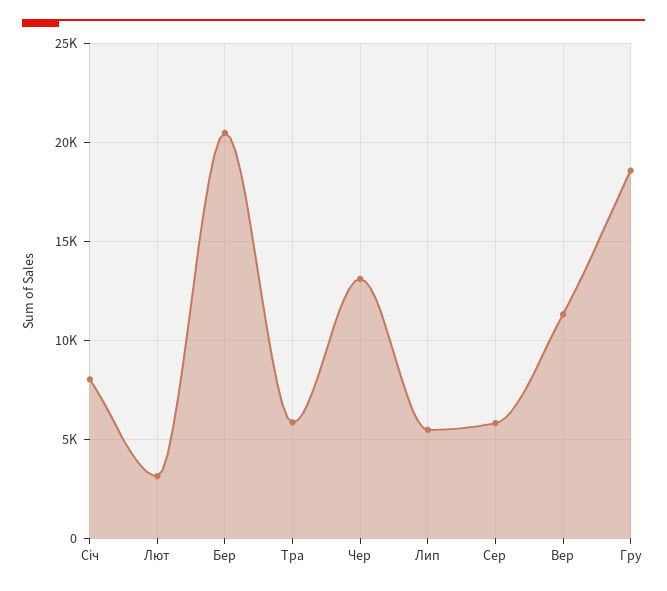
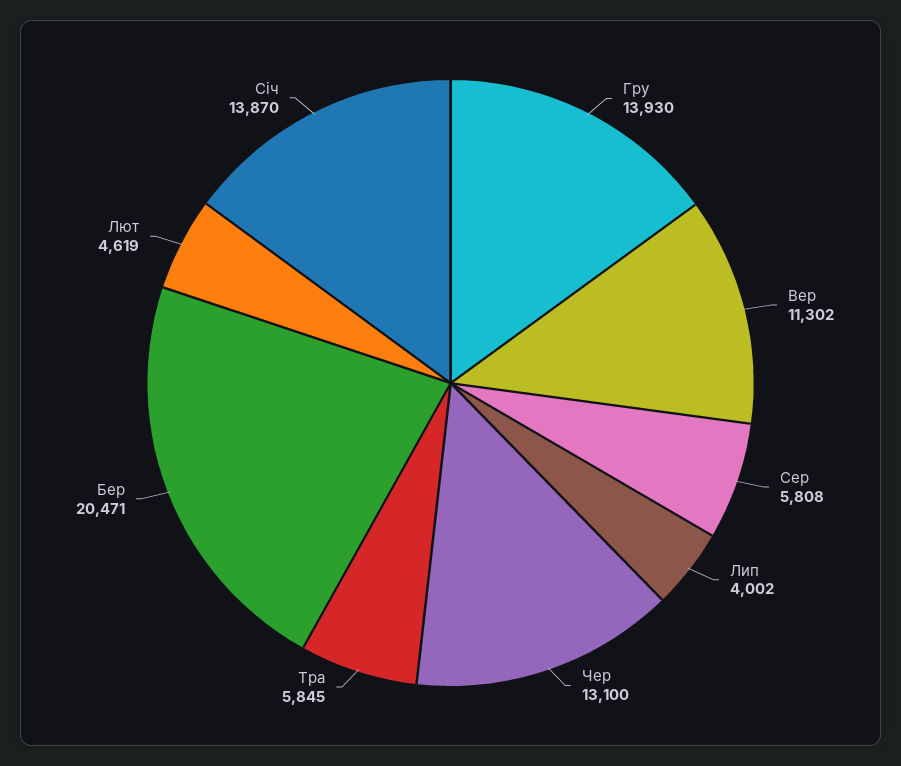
  {
-   "Січ": 8000,
+   "Січ": 13870,
-   "Лют": 3000,
+   "Лют": 4619,
    "Бер": 20471,
    "Тра": 5845,
    "Чер": 13100,
-   "Лип": 5500,
+   "Лип": 4002,
    "Сер": 5808,
    "Вер": 11302,
-   "Гру": 18500
+   "Гру": 13930
  }

